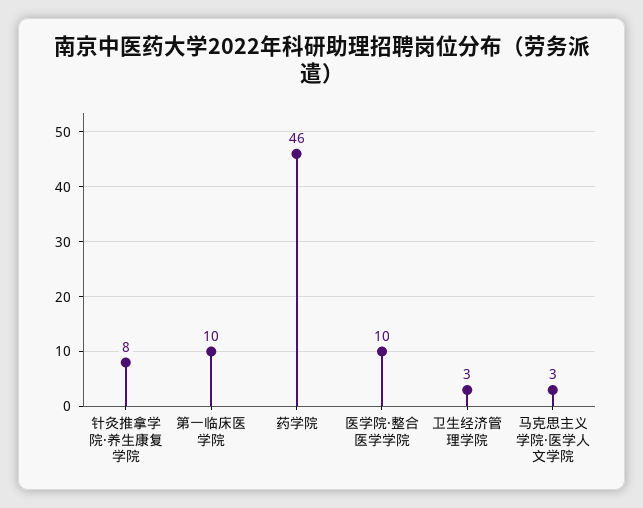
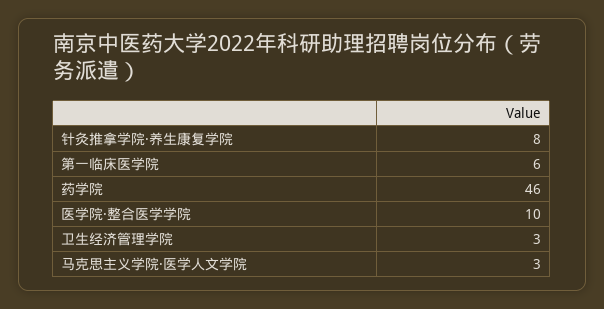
  {
    "针灸推拿学院·养生康复学院": 8,
-   "第一临床医学院": 10,
+   "第一临床医学院": 6,
    "药学院": 46,
    "医学院·整合医学学院": 10,
    "卫生经济管理学院": 3,
    "马克思主义学院·医学人文学院": 3
  }

